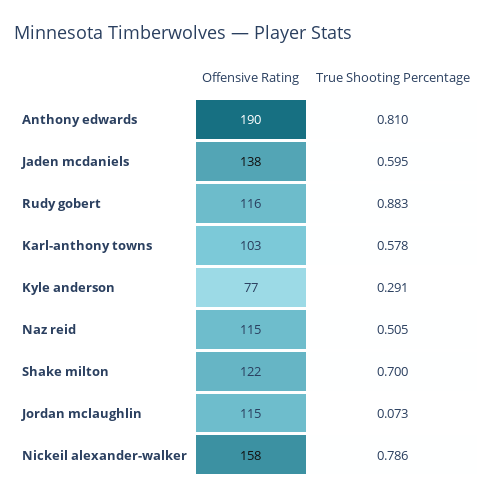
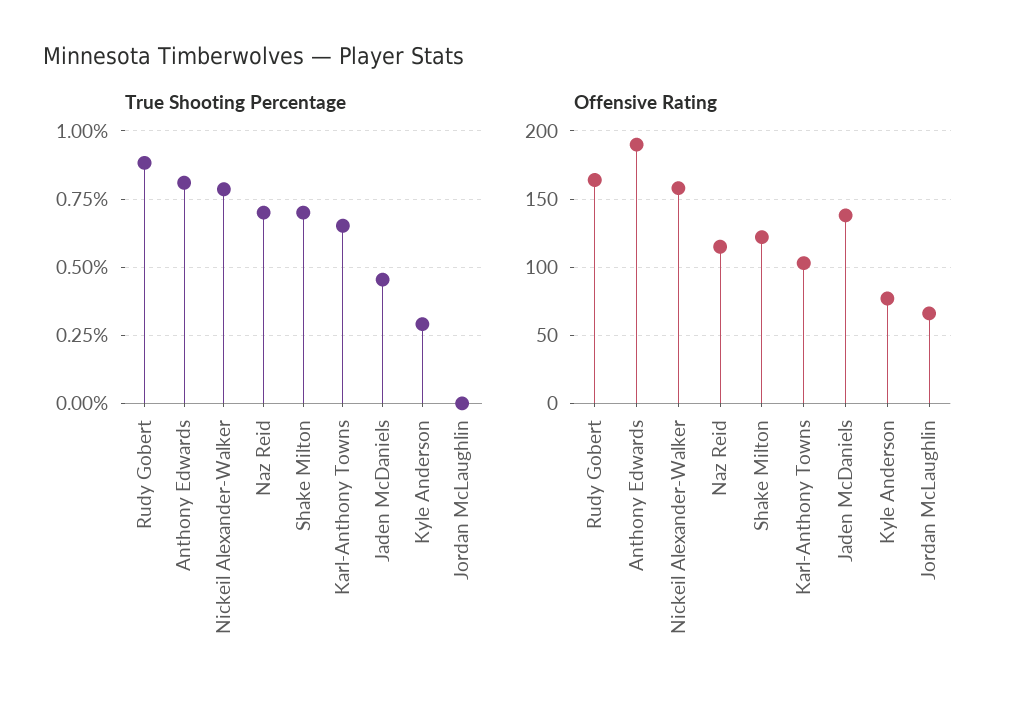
  {
    "Offensive Rating": {
      "Anthony edwards": 190,
      "Jaden mcdaniels": 138,
-     "Rudy gobert": 116,
+     "Rudy gobert": 165,
      "Karl-anthony towns": 103,
      "Kyle anderson": 77,
      "Naz reid": 115,
      "Shake milton": 122,
-     "Jordan mclaughlin": 115,
+     "Jordan mclaughlin": 65,
      "Nickeil alexander-walker": 158
    },
    "True Shooting Percentage": {
      "Anthony edwards": 0.81,
-     "Jaden mcdaniels": 0.595,
+     "Jaden mcdaniels": 0.45,
      "Rudy gobert": 0.883,
-     "Karl-anthony towns": 0.578,
+     "Karl-anthony towns": 0.65,
      "Kyle anderson": 0.291,
-     "Naz reid": 0.505,
+     "Naz reid": 0.7,
      "Shake milton": 0.7,
-     "Jordan mclaughlin": 0.073,
+     "Jordan mclaughlin": 0,
      "Nickeil alexander-walker": 0.786
    }
  }

